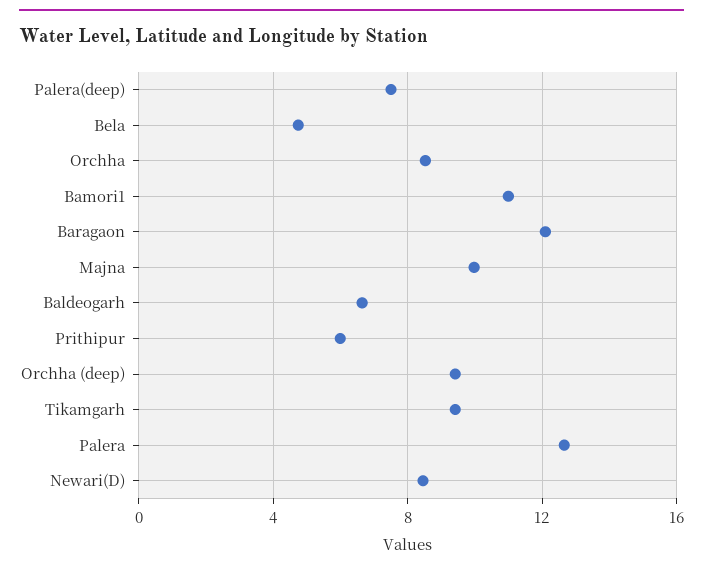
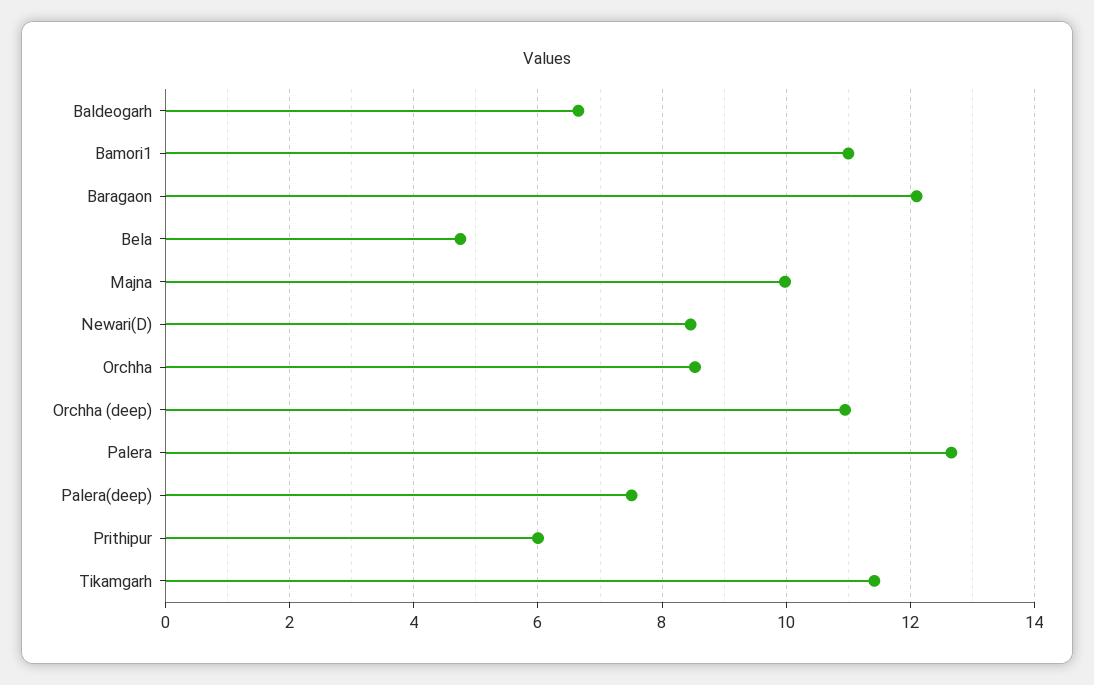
  {
    "Palera(deep)": 7.6,
    "Bela": 4.8,
    "Orchha": 8.6,
    "Bamori1": 11,
    "Baragaon": 12.2,
    "Majna": 10,
    "Baldeogarh": 6.6,
    "Prithipur": 6,
-   "Orchha (deep)": 9.5,
+   "Orchha (deep)": 11,
-   "Tikamgarh": 9.5,
+   "Tikamgarh": 11.4,
    "Palera": 12.6,
    "Newari(D)": 8.4
  }

